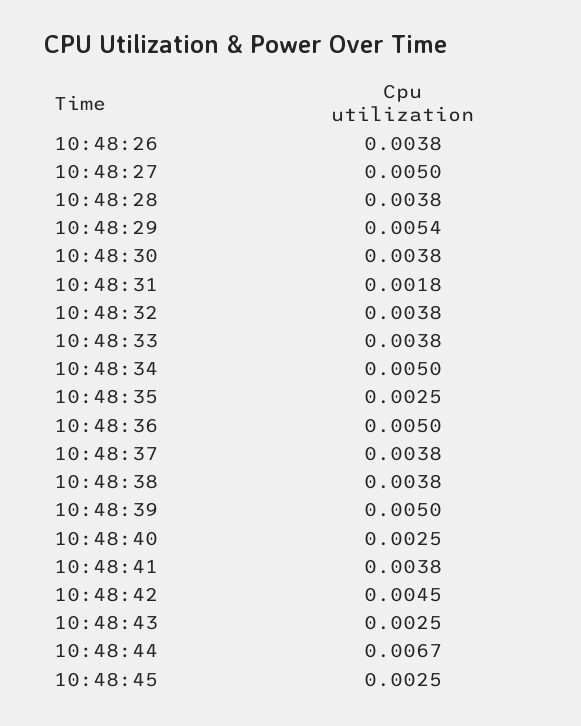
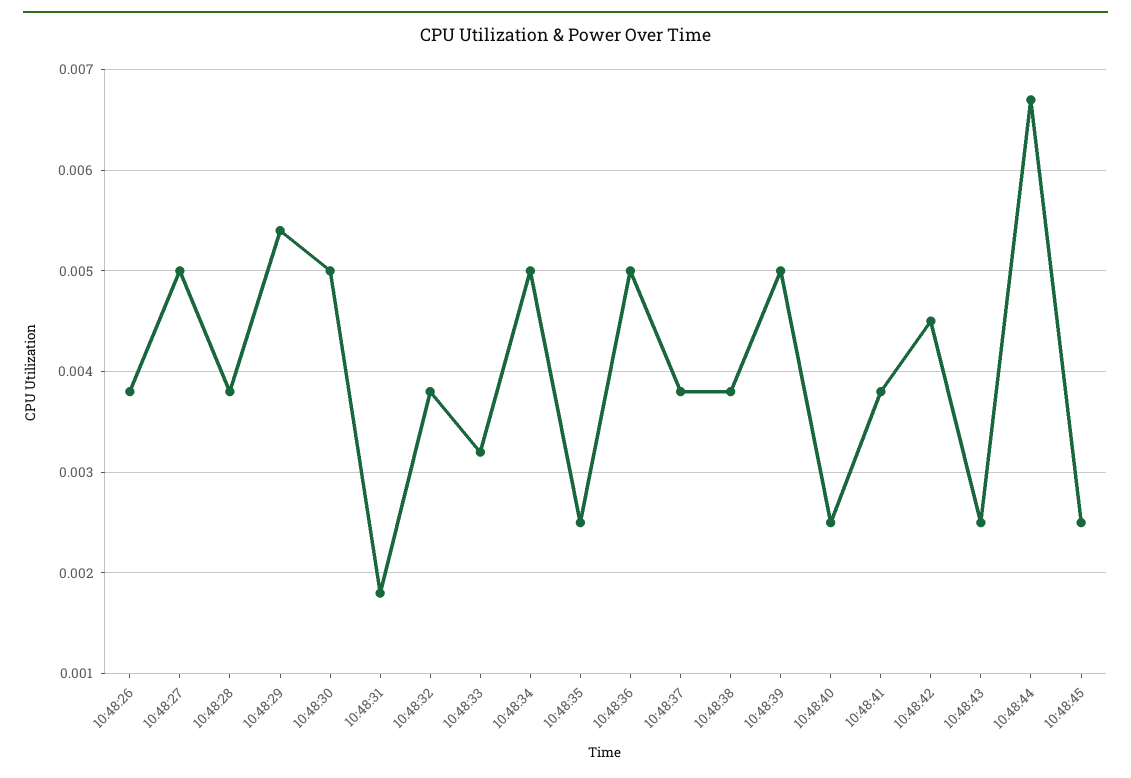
  {
    "10:48:26": 0.0038,
    "10:48:27": 0.005,
    "10:48:28": 0.0038,
    "10:48:29": 0.0054,
-   "10:48:30": 0.0038,
+   "10:48:30": 0.005,
    "10:48:31": 0.0018,
    "10:48:32": 0.0038,
-   "10:48:33": 0.0038,
+   "10:48:33": 0.0032,
    "10:48:34": 0.005,
    "10:48:35": 0.0025,
    "10:48:36": 0.005,
    "10:48:37": 0.0038,
    "10:48:38": 0.0038,
    "10:48:39": 0.005,
    "10:48:40": 0.0025,
    "10:48:41": 0.0038,
    "10:48:42": 0.0045,
    "10:48:43": 0.0025,
    "10:48:44": 0.0067,
    "10:48:45": 0.0025
  }

